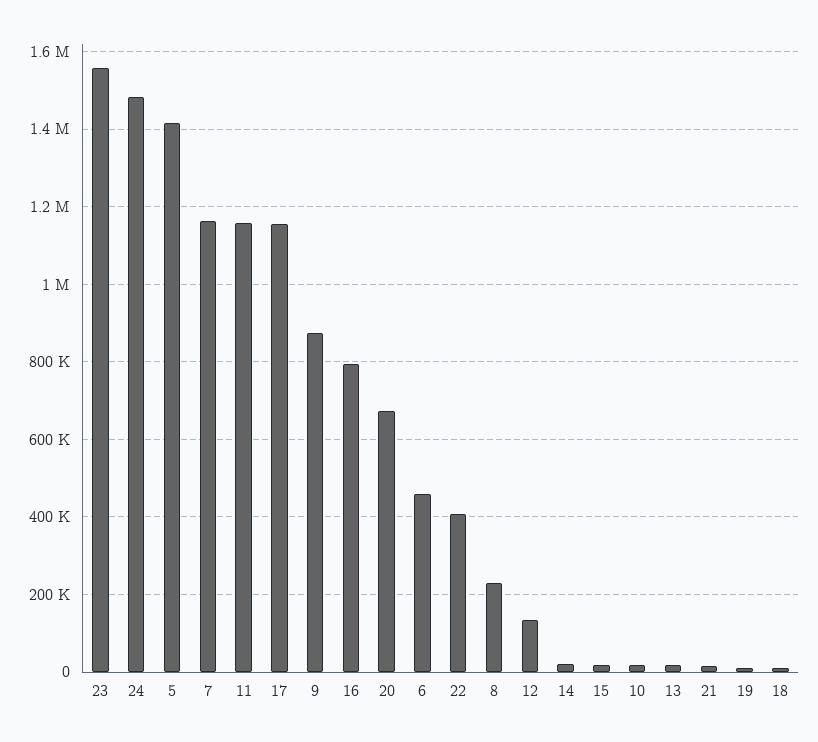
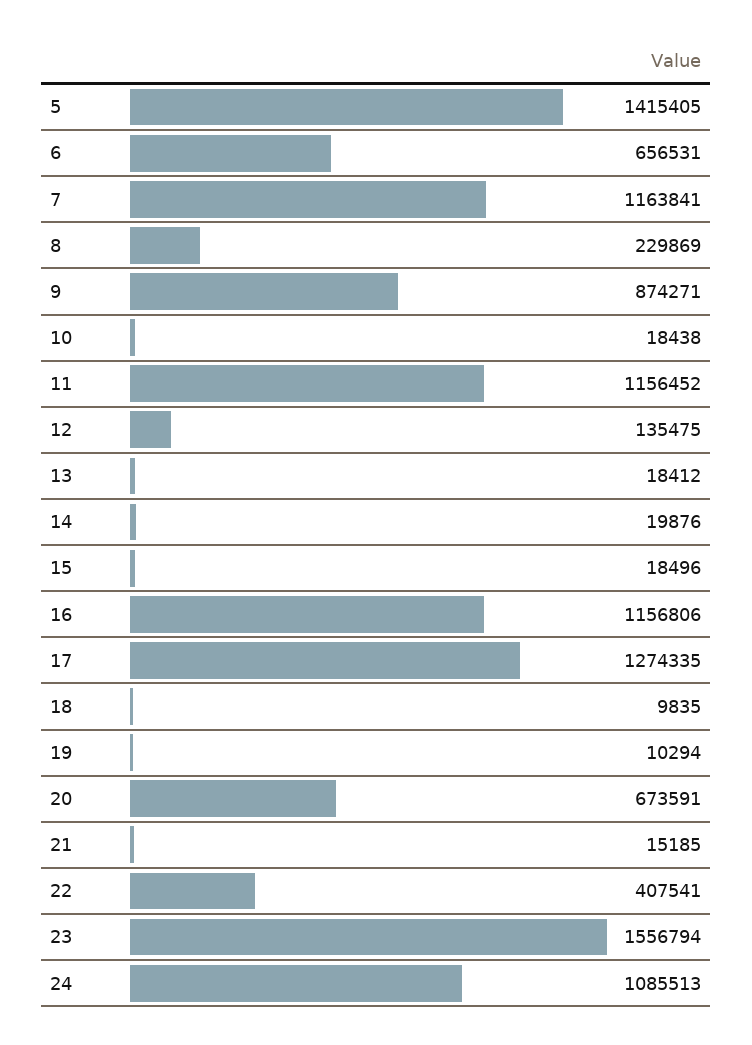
  {
    "23": 1556794,
-   "24": 1480000,
+   "24": 1085513,
    "5": 1415405,
    "7": 1163841,
    "11": 1156452,
-   "17": 1160000,
+   "17": 1274335,
    "9": 874271,
-   "16": 800000,
+   "16": 1156806,
    "20": 673591,
-   "6": 460000,
+   "6": 656531,
    "22": 407541,
    "8": 229869,
    "12": 135475,
    "14": 19876,
    "15": 18496,
    "10": 18438,
    "13": 18412,
    "21": 15185,
    "19": 10294,
    "18": 9835
  }

